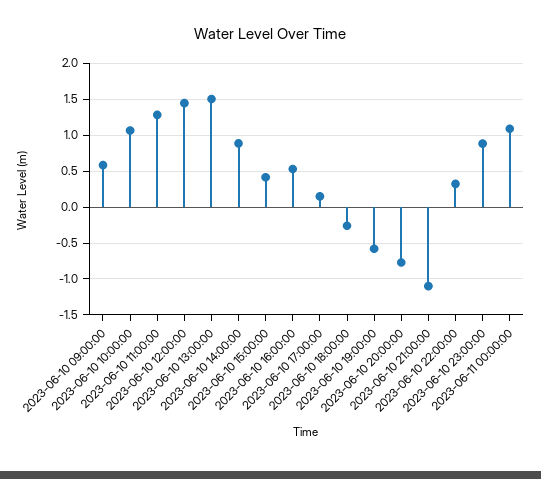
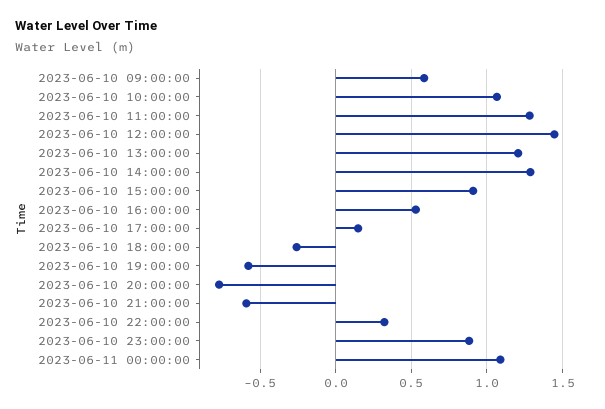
  {
    "2023-06-10 09:00:00": 0.6,
    "2023-06-10 10:00:00": 1.05,
    "2023-06-10 11:00:00": 1.3,
    "2023-06-10 12:00:00": 1.45,
-   "2023-06-10 13:00:00": 1.5,
+   "2023-06-10 13:00:00": 1.2,
-   "2023-06-10 14:00:00": 0.9,
+   "2023-06-10 14:00:00": 1.3,
-   "2023-06-10 15:00:00": 0.4,
+   "2023-06-10 15:00:00": 0.9,
    "2023-06-10 16:00:00": 0.55,
    "2023-06-10 17:00:00": 0.15,
    "2023-06-10 18:00:00": -0.25,
    "2023-06-10 19:00:00": -0.6,
    "2023-06-10 20:00:00": -0.75,
-   "2023-06-10 21:00:00": -1.1,
+   "2023-06-10 21:00:00": -0.6,
    "2023-06-10 22:00:00": 0.3,
    "2023-06-10 23:00:00": 0.9,
    "2023-06-11 00:00:00": 1.1
  }

